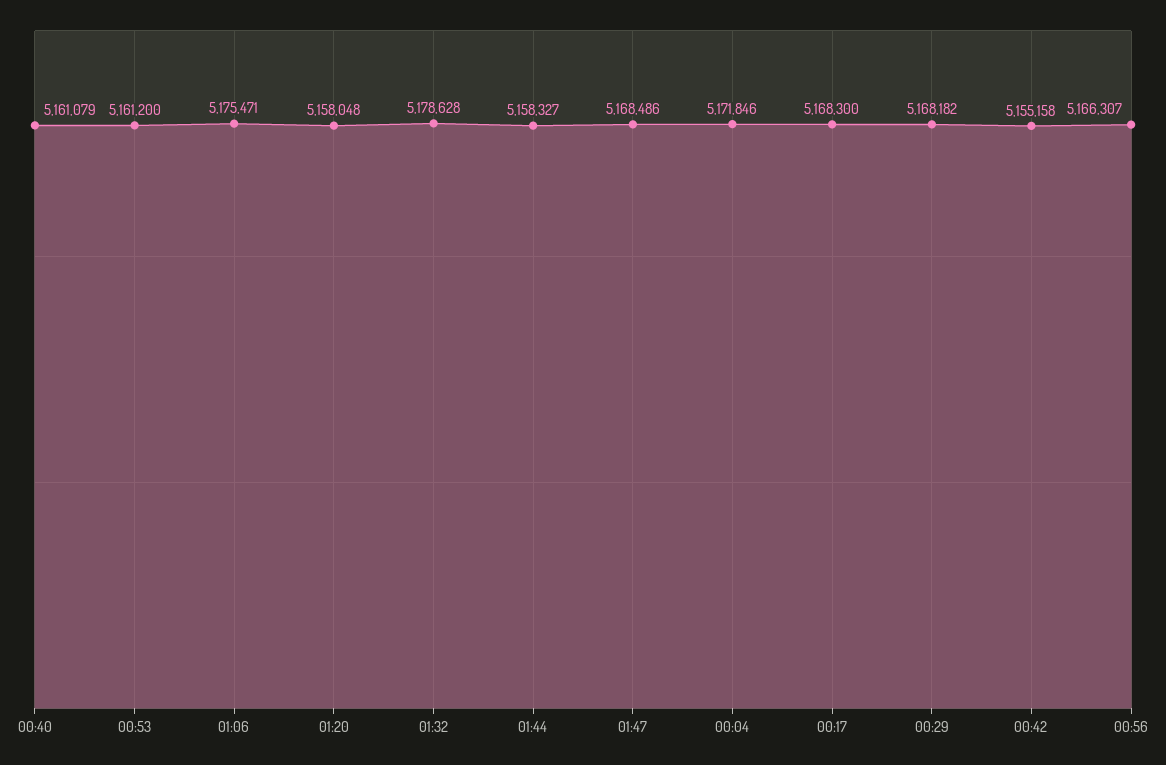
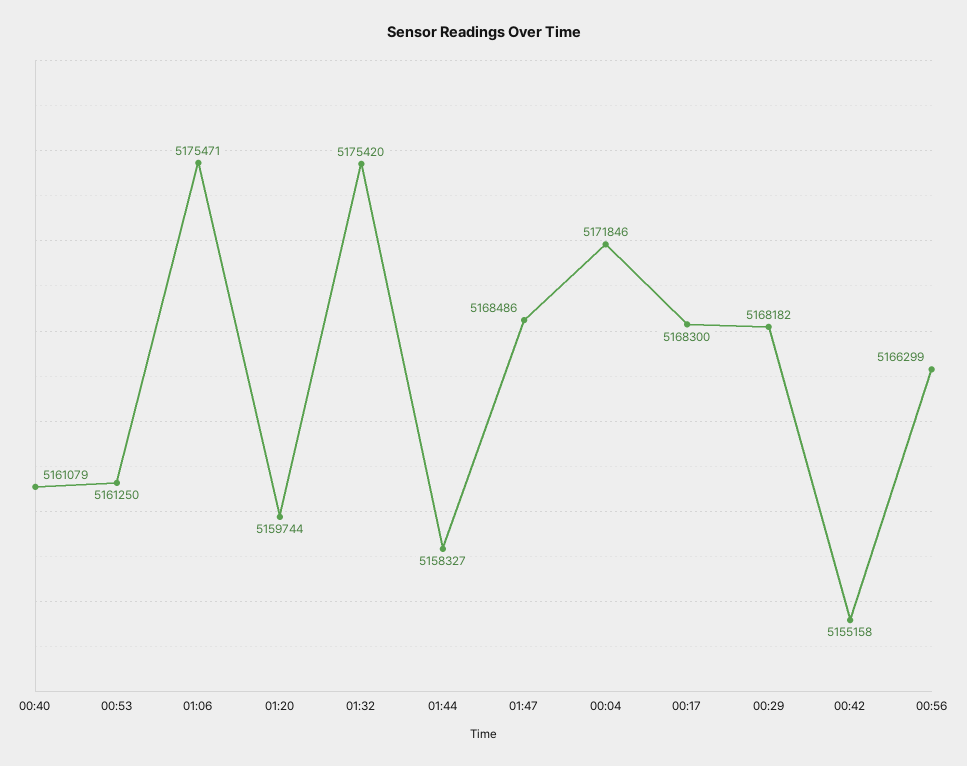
  {
    "00:40": 5161079,
-   "00:53": 5161200,
+   "00:53": 5161250,
    "01:06": 5175471,
-   "01:20": 5158048,
+   "01:20": 5159744,
-   "01:32": 5178628,
+   "01:32": 5175420,
    "01:44": 5158327,
    "01:47": 5168486,
    "00:04": 5171846,
    "00:17": 5168300,
    "00:29": 5168182,
    "00:42": 5155158,
-   "00:56": 5166307
+   "00:56": 5166299
  }

